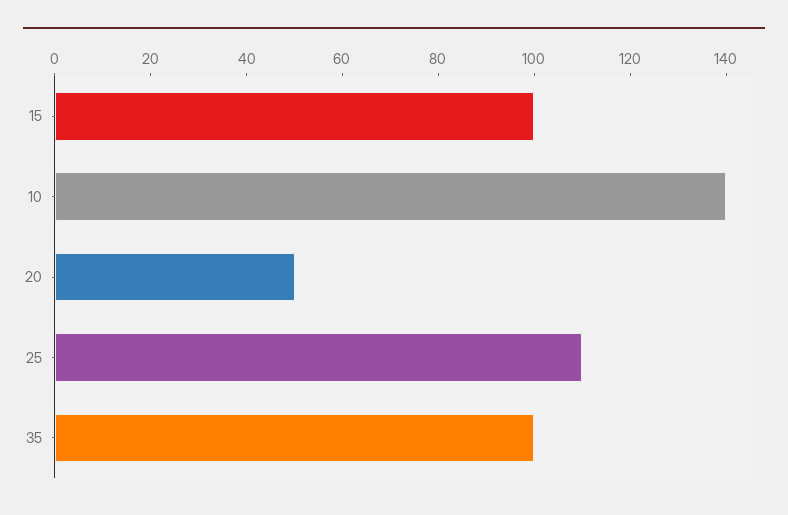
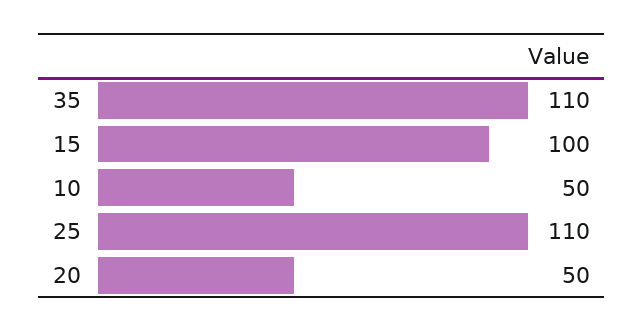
  {
    "15": 100,
-   "10": 140,
+   "10": 50,
    "20": 50,
    "25": 110,
-   "35": 100
+   "35": 110
  }

